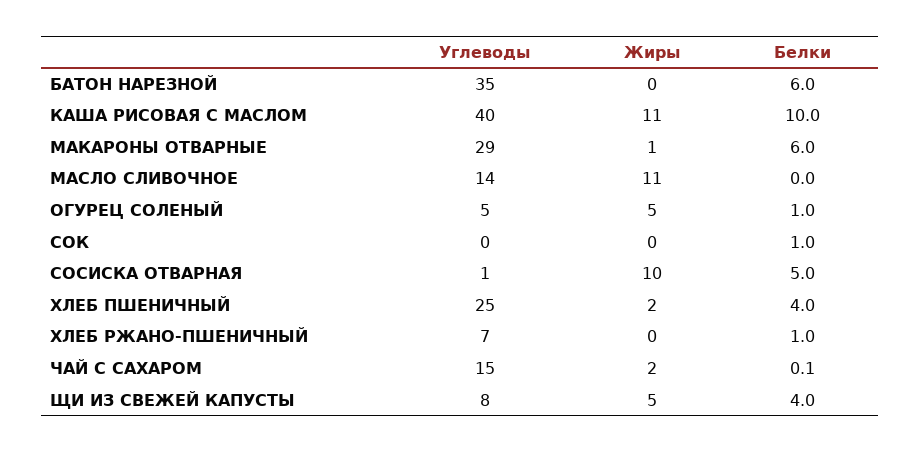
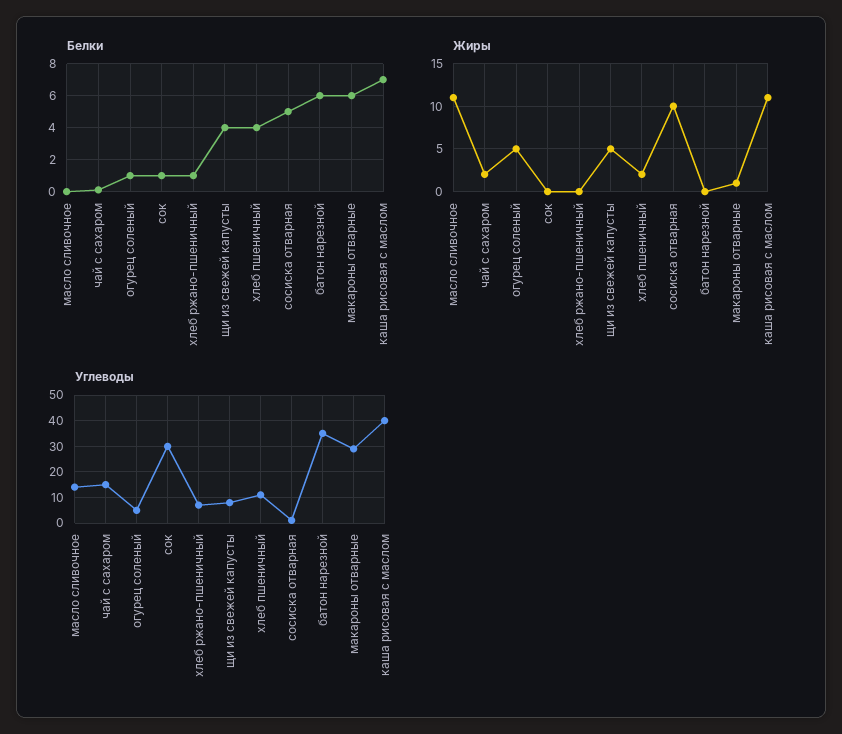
  {
    "Углеводы": {
      "БАТОН НАРЕЗНОЙ": 35,
      "КАША РИСОВАЯ С МАСЛОМ": 40,
      "МАКАРОНЫ ОТВАРНЫЕ": 29,
      "МАСЛО СЛИВОЧНОЕ": 14,
      "ОГУРЕЦ СОЛЕНЫЙ": 5,
-     "СОК": 0,
+     "СОК": 30,
      "СОСИСКА ОТВАРНАЯ": 1,
-     "ХЛЕБ ПШЕНИЧНЫЙ": 25,
+     "ХЛЕБ ПШЕНИЧНЫЙ": 10,
      "ХЛЕБ РЖАНО-ПШЕНИЧНЫЙ": 7,
      "ЧАЙ С САХАРОМ": 15,
      "ЩИ ИЗ СВЕЖЕЙ КАПУСТЫ": 8
    },
    "Жиры": {
      "БАТОН НАРЕЗНОЙ": 0,
      "КАША РИСОВАЯ С МАСЛОМ": 11,
      "МАКАРОНЫ ОТВАРНЫЕ": 1,
      "МАСЛО СЛИВОЧНОЕ": 11,
      "ОГУРЕЦ СОЛЕНЫЙ": 5,
      "СОК": 0,
      "СОСИСКА ОТВАРНАЯ": 10,
      "ХЛЕБ ПШЕНИЧНЫЙ": 2,
      "ХЛЕБ РЖАНО-ПШЕНИЧНЫЙ": 0,
      "ЧАЙ С САХАРОМ": 2,
      "ЩИ ИЗ СВЕЖЕЙ КАПУСТЫ": 5
    },
    "Белки": {
      "БАТОН НАРЕЗНОЙ": 6,
-     "КАША РИСОВАЯ С МАСЛОМ": 10,
+     "КАША РИСОВАЯ С МАСЛОМ": 7,
      "МАКАРОНЫ ОТВАРНЫЕ": 6,
      "МАСЛО СЛИВОЧНОЕ": 0,
      "ОГУРЕЦ СОЛЕНЫЙ": 1,
      "СОК": 1,
      "СОСИСКА ОТВАРНАЯ": 5,
      "ХЛЕБ ПШЕНИЧНЫЙ": 4,
      "ХЛЕБ РЖАНО-ПШЕНИЧНЫЙ": 1,
      "ЧАЙ С САХАРОМ": 0.1,
      "ЩИ ИЗ СВЕЖЕЙ КАПУСТЫ": 4
    }
  }

